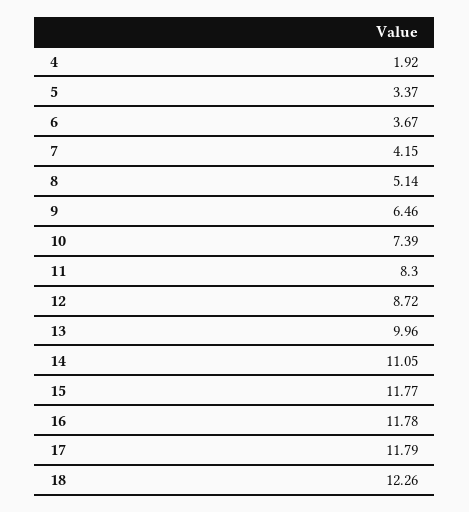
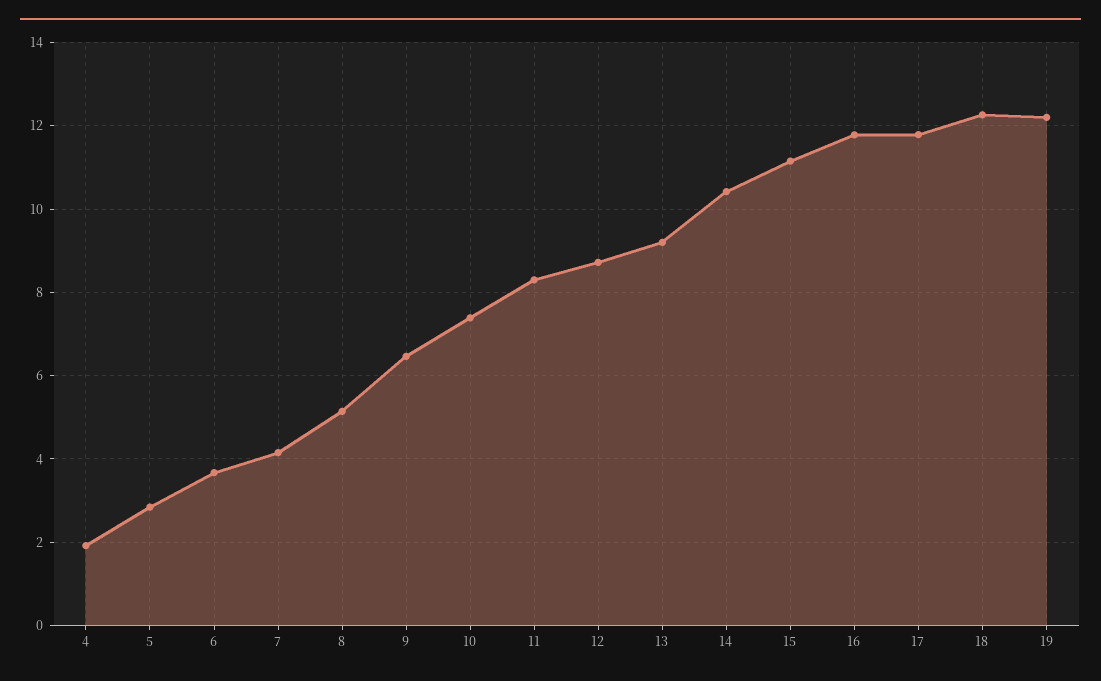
  {
    "4": 1.92,
-   "5": 3.37,
+   "5": 2.8,
    "6": 3.67,
    "7": 4.15,
    "8": 5.14,
    "9": 6.46,
    "10": 7.39,
    "11": 8.3,
    "12": 8.72,
-   "13": 9.96,
+   "13": 9.2,
-   "14": 11.05,
+   "14": 10.4,
-   "15": 11.77,
+   "15": 11.2,
    "16": 11.78,
    "17": 11.79,
-   "18": 12.26
+   "18": 12.26,
+   "19": 12.2
  }

